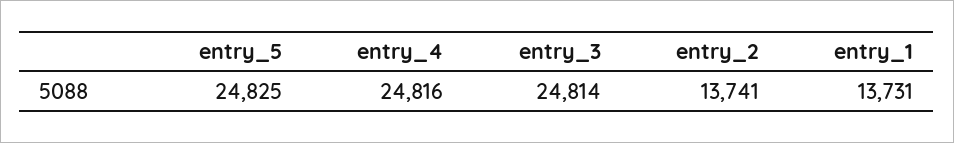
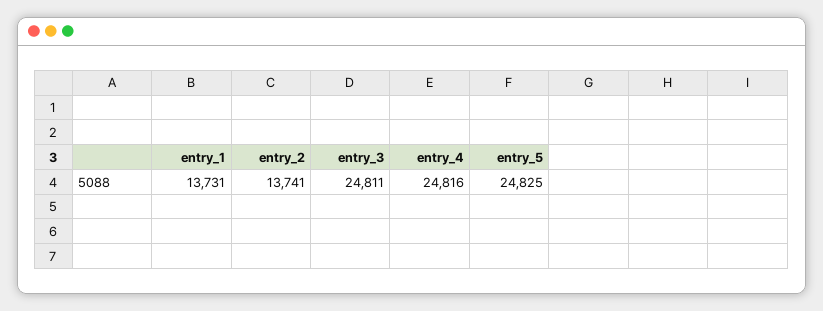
  {
    "entry_5": 24825,
    "entry_4": 24816,
-   "entry_3": 24814,
+   "entry_3": 24811,
    "entry_2": 13741,
    "entry_1": 13731
  }

